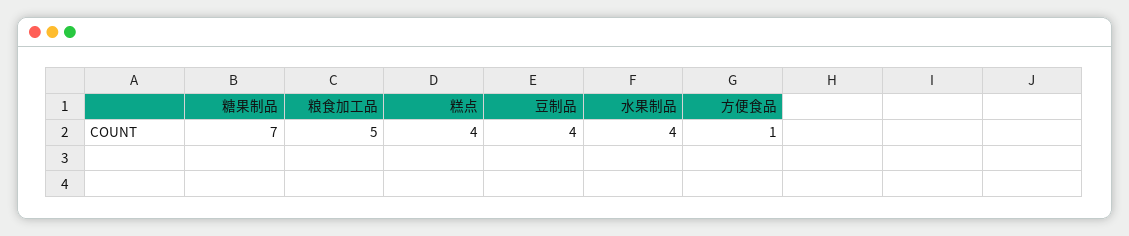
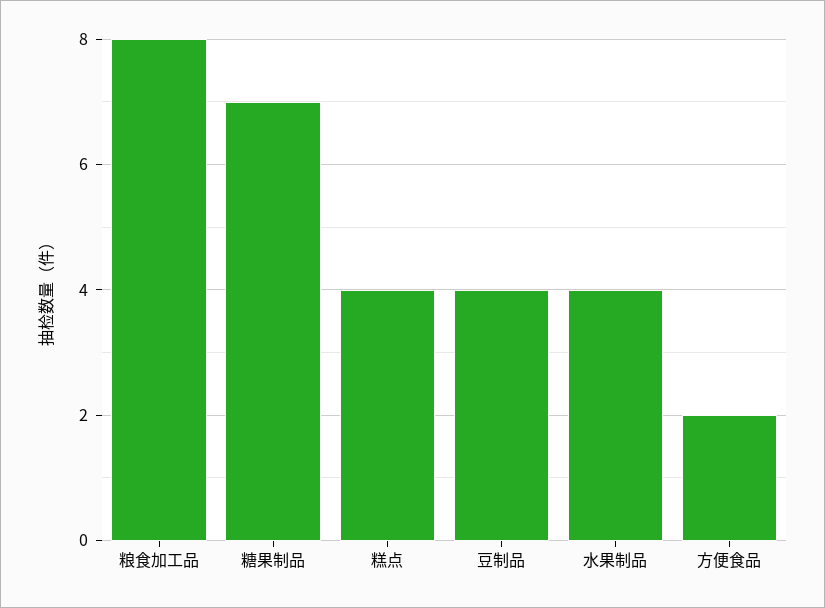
  {
    "糖果制品": 7,
-   "粮食加工品": 5,
+   "粮食加工品": 8,
    "糕点": 4,
    "豆制品": 4,
    "水果制品": 4,
-   "方便食品": 1
+   "方便食品": 2
  }

